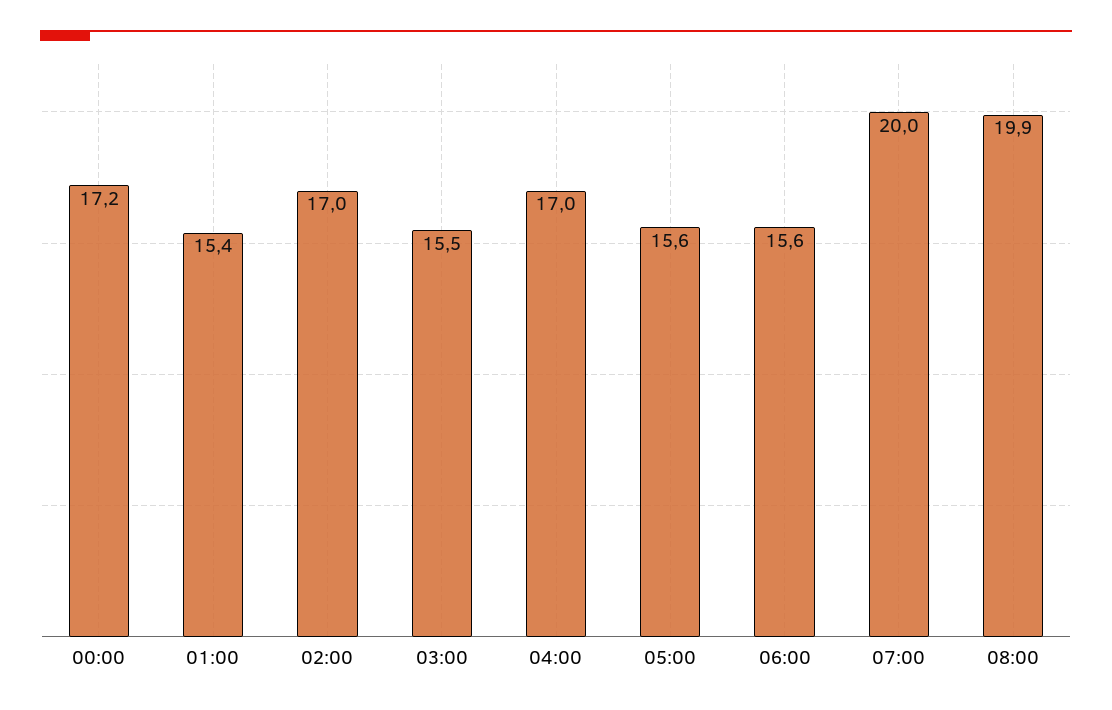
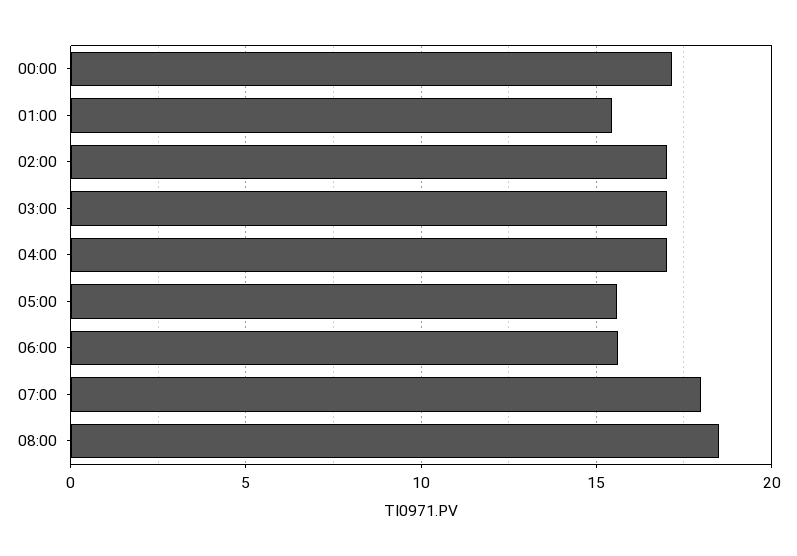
  {
    "00:00": 17.2,
    "01:00": 15.4,
    "02:00": 17,
-   "03:00": 15.5,
+   "03:00": 17,
    "04:00": 17,
    "05:00": 15.6,
    "06:00": 15.6,
-   "07:00": 20,
+   "07:00": 18,
-   "08:00": 19.9
+   "08:00": 18.5
  }

